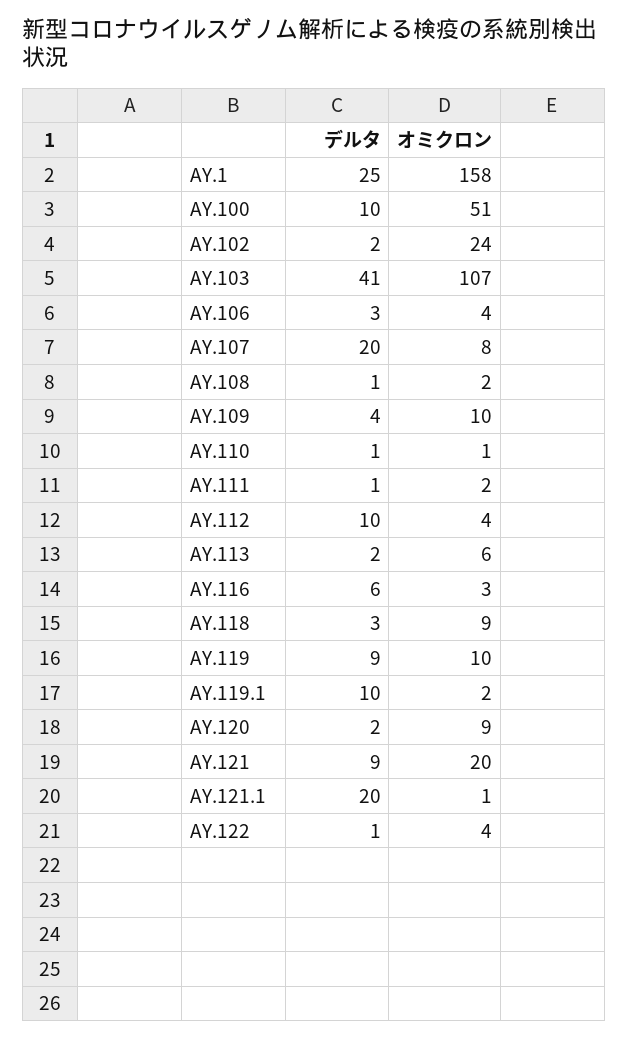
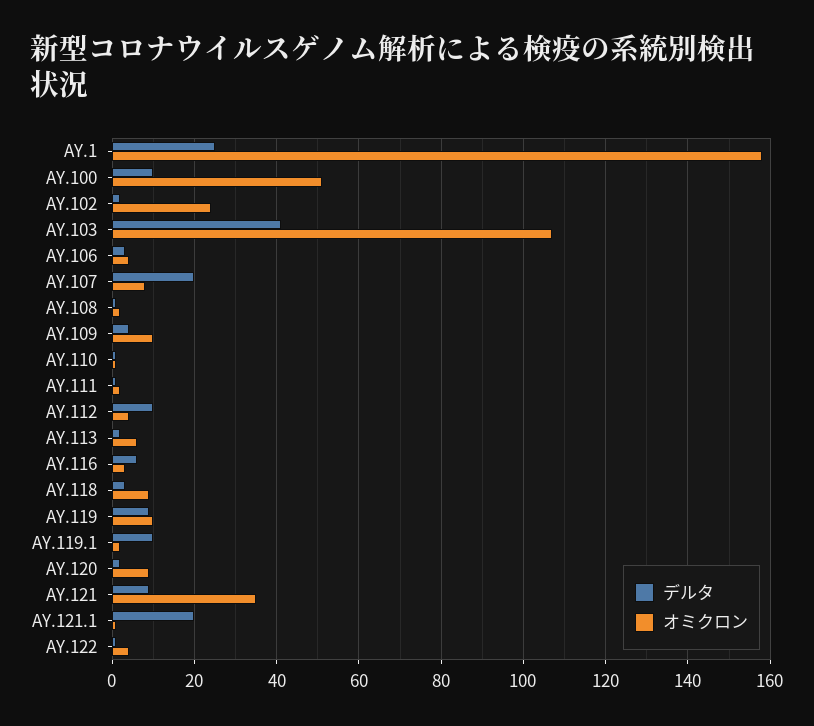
  {
    "デルタ": {
      "AY.1": 25,
      "AY.100": 10,
      "AY.102": 2,
      "AY.103": 41,
      "AY.106": 3,
      "AY.107": 20,
      "AY.108": 1,
      "AY.109": 4,
      "AY.110": 1,
      "AY.111": 1,
      "AY.112": 10,
      "AY.113": 2,
      "AY.116": 6,
      "AY.118": 3,
      "AY.119": 9,
      "AY.119.1": 10,
      "AY.120": 2,
      "AY.121": 9,
      "AY.121.1": 20,
      "AY.122": 1
    },
    "オミクロン": {
      "AY.1": 158,
      "AY.100": 51,
      "AY.102": 24,
      "AY.103": 107,
      "AY.106": 4,
      "AY.107": 8,
      "AY.108": 2,
      "AY.109": 10,
      "AY.110": 1,
      "AY.111": 2,
      "AY.112": 4,
      "AY.113": 6,
      "AY.116": 3,
      "AY.118": 9,
      "AY.119": 10,
      "AY.119.1": 2,
      "AY.120": 9,
-     "AY.121": 20,
+     "AY.121": 35,
      "AY.121.1": 1,
      "AY.122": 4
    }
  }

